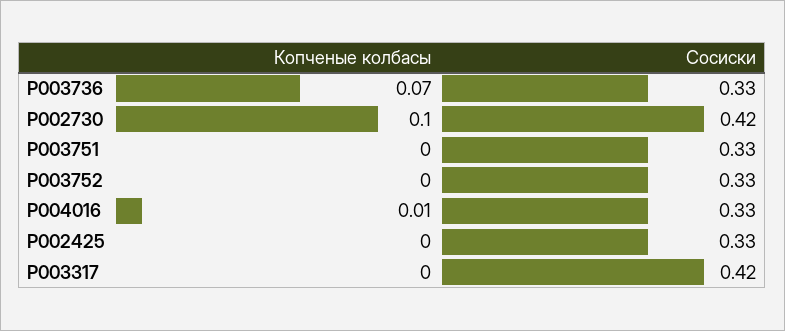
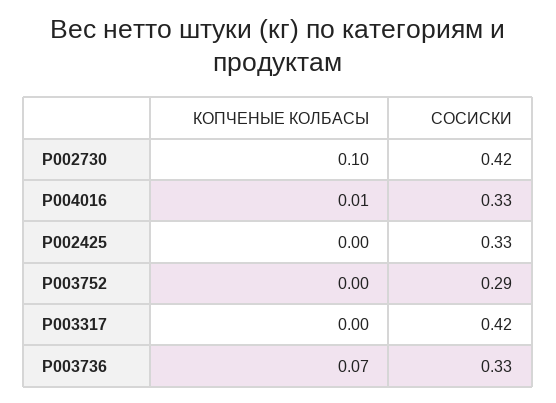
  {
    "Копченые колбасы": {
      "P003736": 0.07,
      "P002730": 0.1,
-     "P003751": 0,
      "P003752": 0,
      "P004016": 0.01,
      "P002425": 0,
      "P003317": 0
    },
    "Сосиски": {
      "P003736": 0.33,
      "P002730": 0.42,
-     "P003751": 0.33,
-     "P003752": 0.33,
+     "P003752": 0.29,
      "P004016": 0.33,
      "P002425": 0.33,
      "P003317": 0.42
    }
  }

